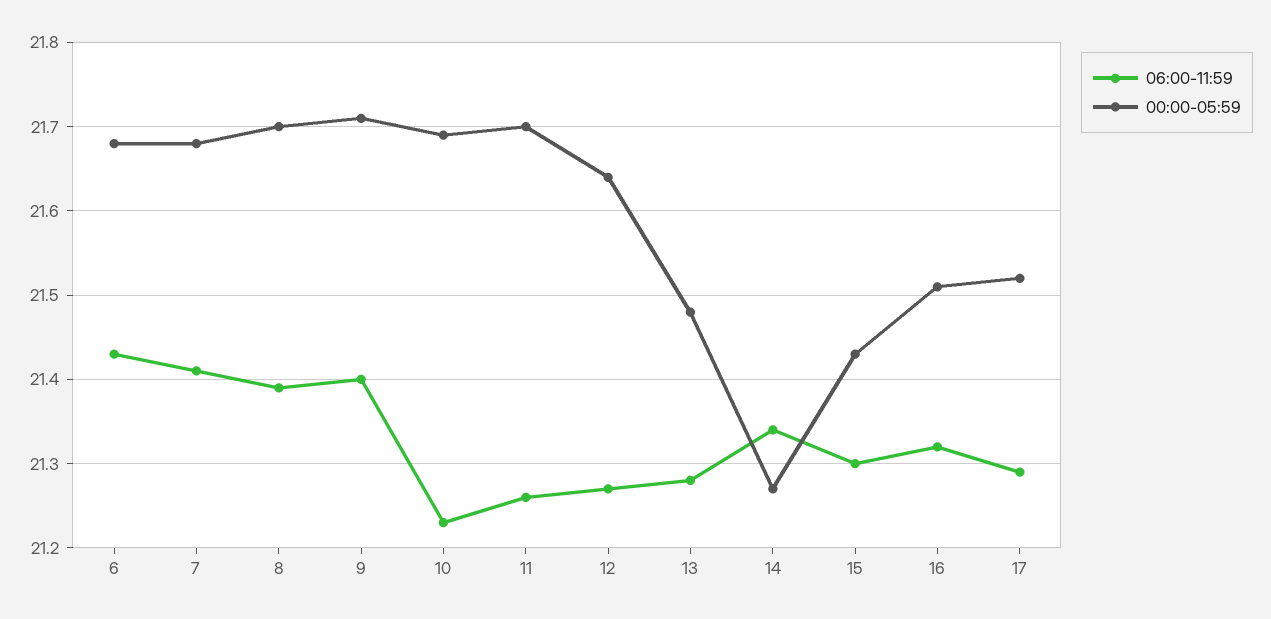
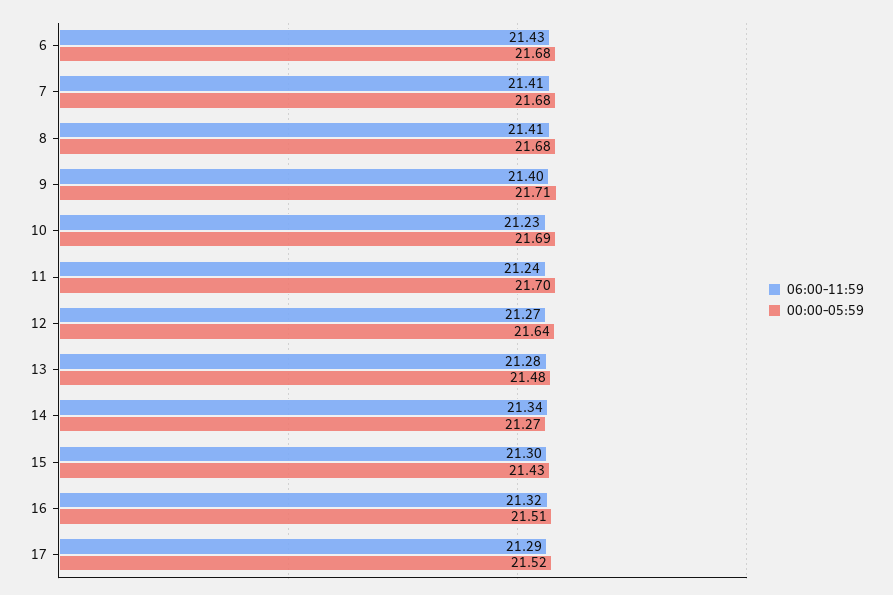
  {
    "06:00-11:59": {
      "6": 21.43,
      "7": 21.41,
-     "8": 21.39,
+     "8": 21.41,
      "9": 21.4,
      "10": 21.23,
-     "11": 21.26,
+     "11": 21.24,
      "12": 21.27,
      "13": 21.28,
      "14": 21.34,
      "15": 21.3,
      "16": 21.32,
      "17": 21.29
    },
    "00:00-05:59": {
      "6": 21.68,
      "7": 21.68,
-     "8": 21.7,
+     "8": 21.68,
      "9": 21.71,
      "10": 21.69,
      "11": 21.7,
      "12": 21.64,
      "13": 21.48,
      "14": 21.27,
      "15": 21.43,
      "16": 21.51,
      "17": 21.52
    }
  }

